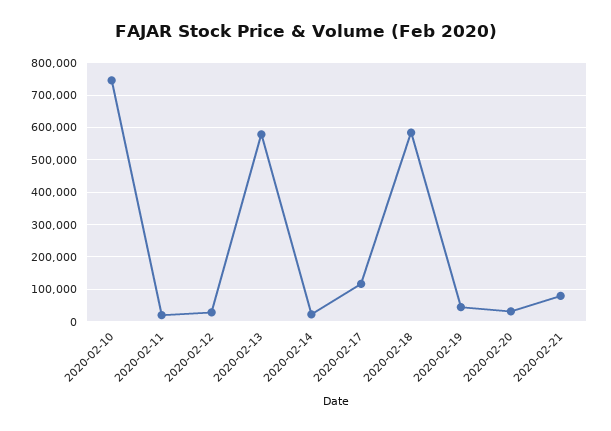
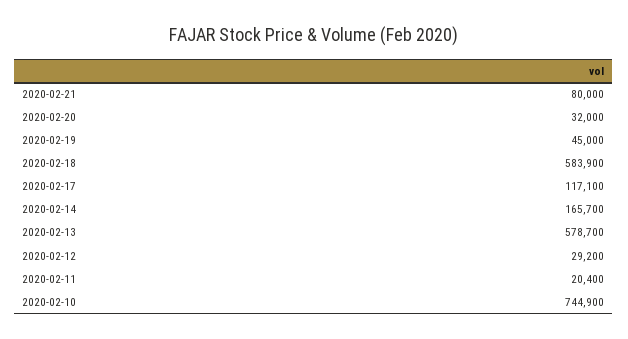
  {
    "2020-02-10": 744900,
    "2020-02-11": 20400,
    "2020-02-12": 29200,
    "2020-02-13": 578700,
-   "2020-02-14": 20000,
+   "2020-02-14": 165700,
    "2020-02-17": 117100,
    "2020-02-18": 583900,
    "2020-02-19": 45000,
    "2020-02-20": 32000,
    "2020-02-21": 80000
  }

